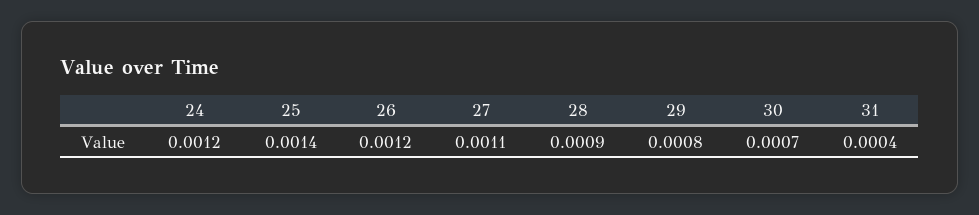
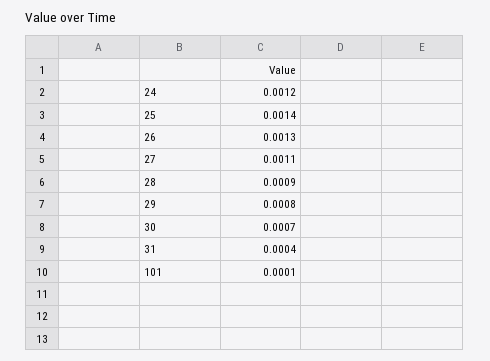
  {
    "24": 0.0012,
    "25": 0.0014,
-   "26": 0.0012,
+   "26": 0.0013,
    "27": 0.0011,
    "28": 0.0009,
    "29": 0.0008,
    "30": 0.0007,
-   "31": 0.0004
+   "31": 0.0004,
+   "101": 0.0001
  }

